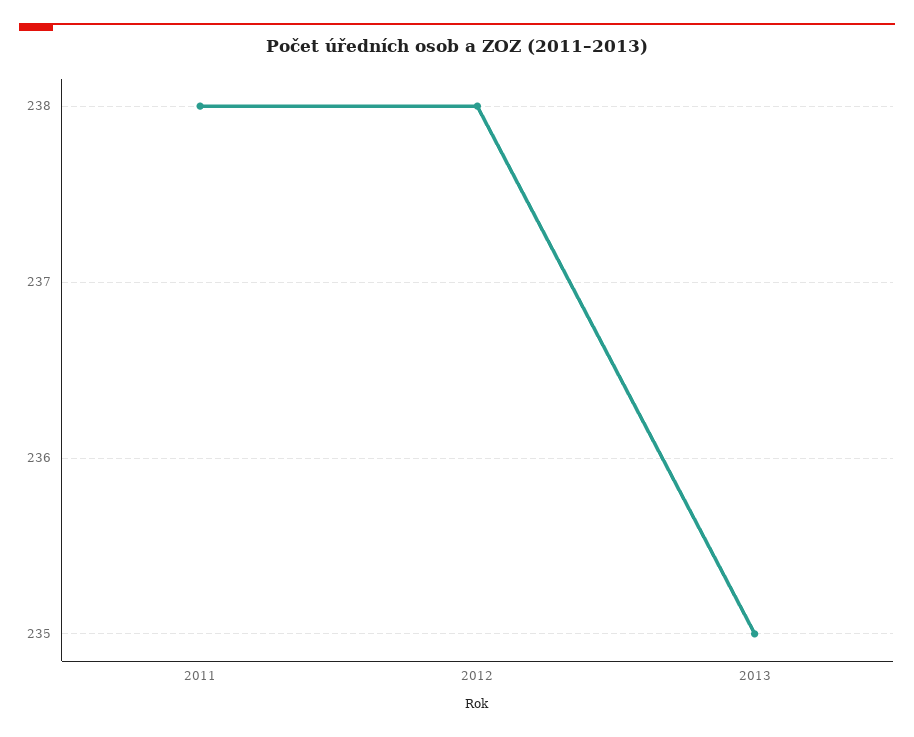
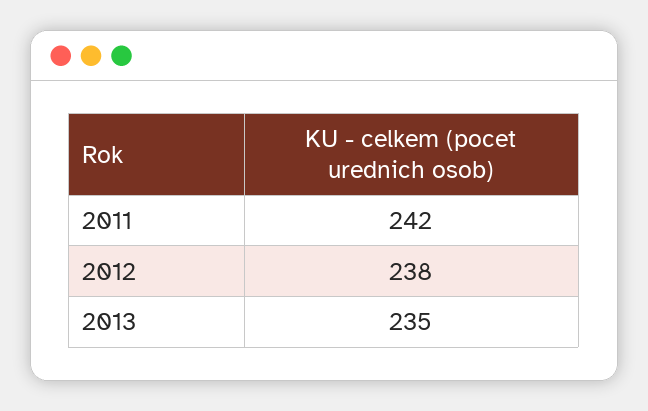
  {
-   "2011": 238,
+   "2011": 242,
    "2012": 238,
    "2013": 235
  }

